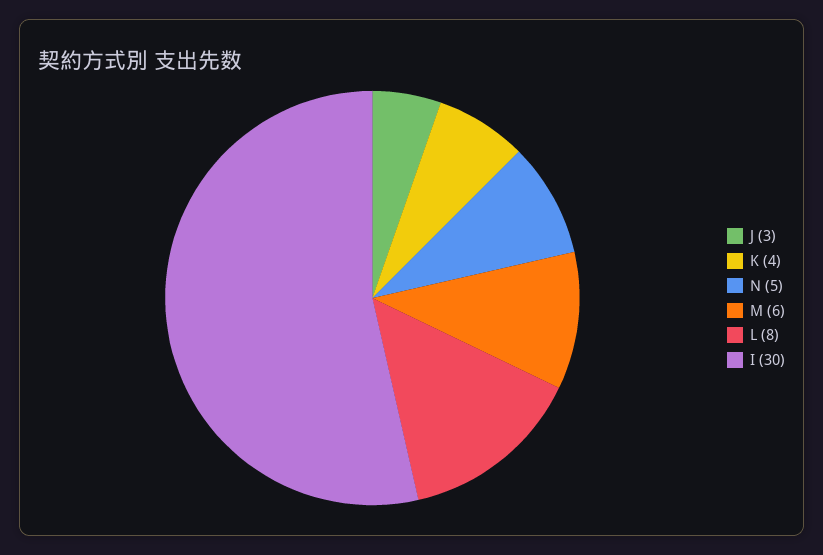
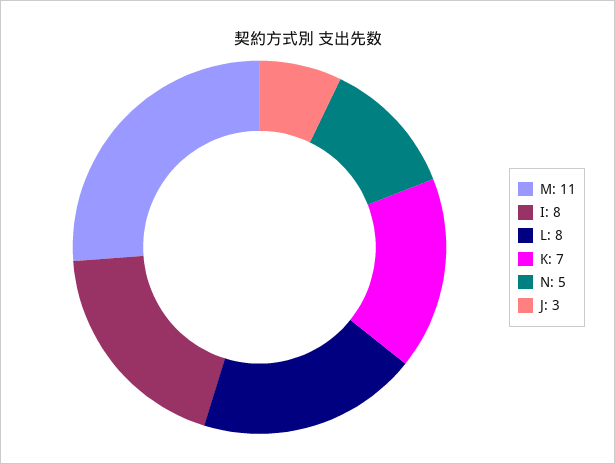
  {
    "J": 3,
-   "K": 4,
+   "K": 7,
    "N": 5,
-   "M": 6,
+   "M": 11,
    "L": 8,
-   "I": 30
+   "I": 8
  }

